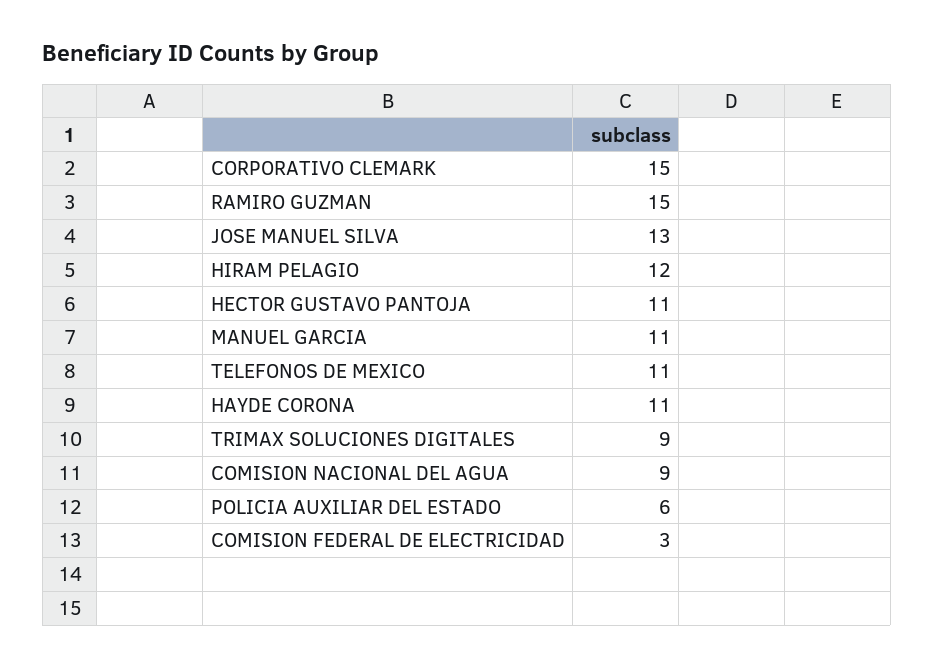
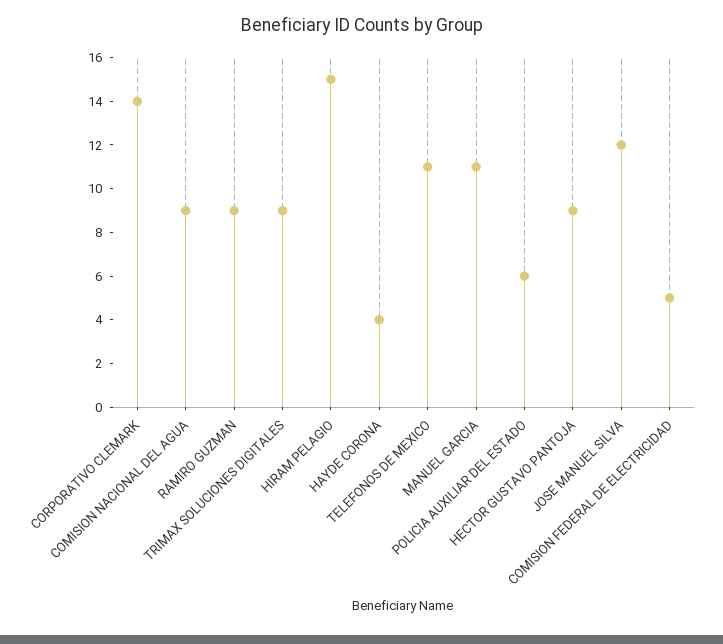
  {
-   "CORPORATIVO CLEMARK": 15,
+   "CORPORATIVO CLEMARK": 14,
-   "RAMIRO GUZMAN": 15,
+   "RAMIRO GUZMAN": 9,
-   "JOSE MANUEL SILVA": 13,
+   "JOSE MANUEL SILVA": 12,
-   "HIRAM PELAGIO": 12,
+   "HIRAM PELAGIO": 15,
-   "HECTOR GUSTAVO PANTOJA": 11,
+   "HECTOR GUSTAVO PANTOJA": 9,
    "MANUEL GARCIA": 11,
    "TELEFONOS DE MEXICO": 11,
-   "HAYDE CORONA": 11,
+   "HAYDE CORONA": 4,
    "TRIMAX SOLUCIONES DIGITALES": 9,
    "COMISION NACIONAL DEL AGUA": 9,
    "POLICIA AUXILIAR DEL ESTADO": 6,
-   "COMISION FEDERAL DE ELECTRICIDAD": 3
+   "COMISION FEDERAL DE ELECTRICIDAD": 5
  }

